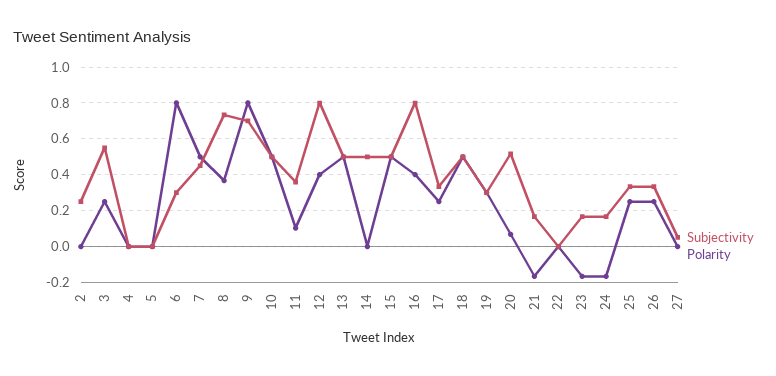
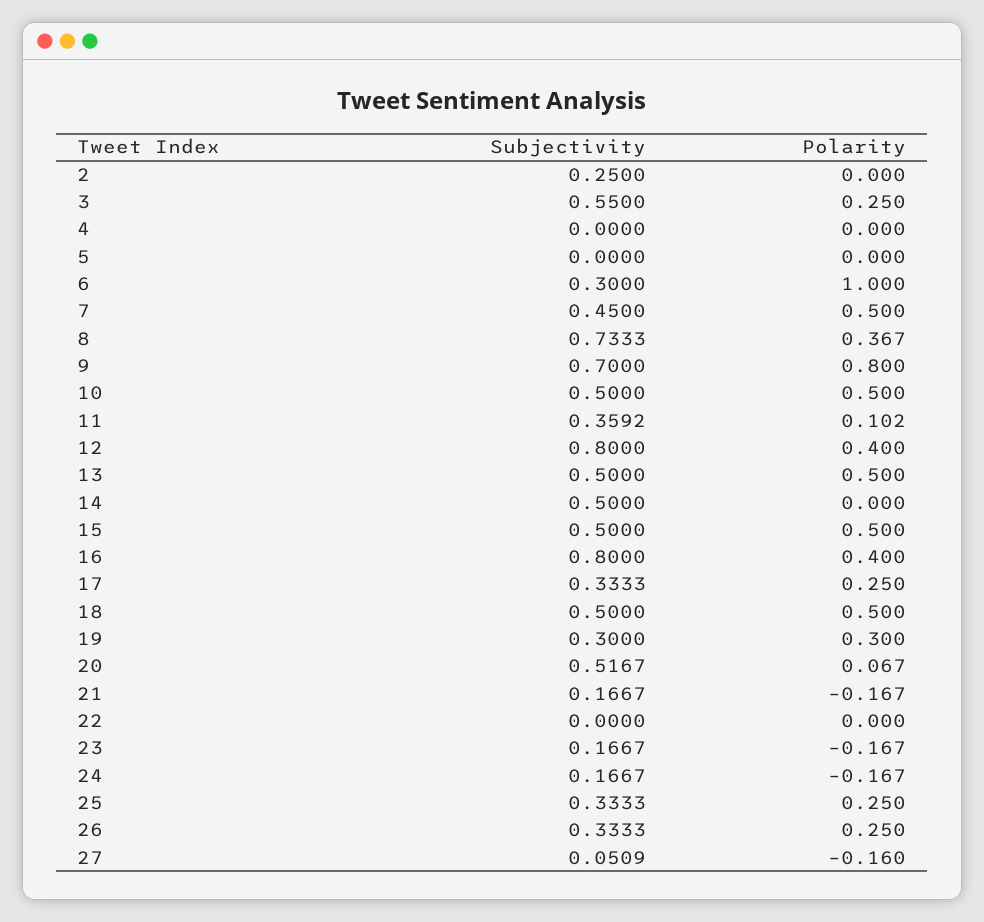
  {
    "Subjectivity": {
      "2": 0.25,
      "3": 0.55,
      "4": 0,
      "5": 0,
      "6": 0.3,
      "7": 0.45,
      "8": 0.7333,
      "9": 0.7,
      "10": 0.5,
      "11": 0.3592,
      "12": 0.8,
      "13": 0.5,
      "14": 0.5,
      "15": 0.5,
      "16": 0.8,
      "17": 0.3333,
      "18": 0.5,
      "19": 0.3,
      "20": 0.5167,
      "21": 0.1667,
      "22": 0,
      "23": 0.1667,
      "24": 0.1667,
      "25": 0.3333,
      "26": 0.3333,
      "27": 0.0509
    },
    "Polarity": {
      "2": 0,
      "3": 0.25,
      "4": 0,
      "5": 0,
-     "6": 0.8,
+     "6": 1,
      "7": 0.5,
      "8": 0.367,
      "9": 0.8,
      "10": 0.5,
      "11": 0.102,
      "12": 0.4,
      "13": 0.5,
      "14": 0,
      "15": 0.5,
      "16": 0.4,
      "17": 0.25,
      "18": 0.5,
      "19": 0.3,
      "20": 0.067,
      "21": -0.167,
      "22": 0,
      "23": -0.167,
      "24": -0.167,
      "25": 0.25,
      "26": 0.25,
-     "27": 0
+     "27": -0.16
    }
  }

